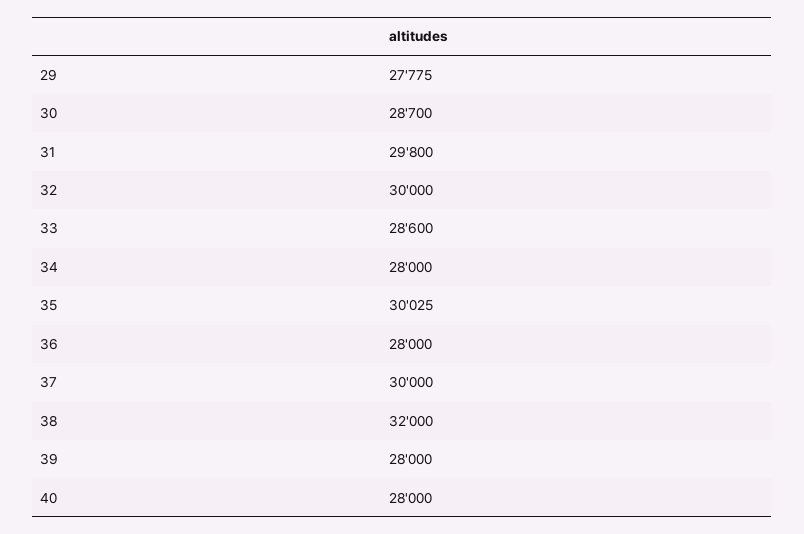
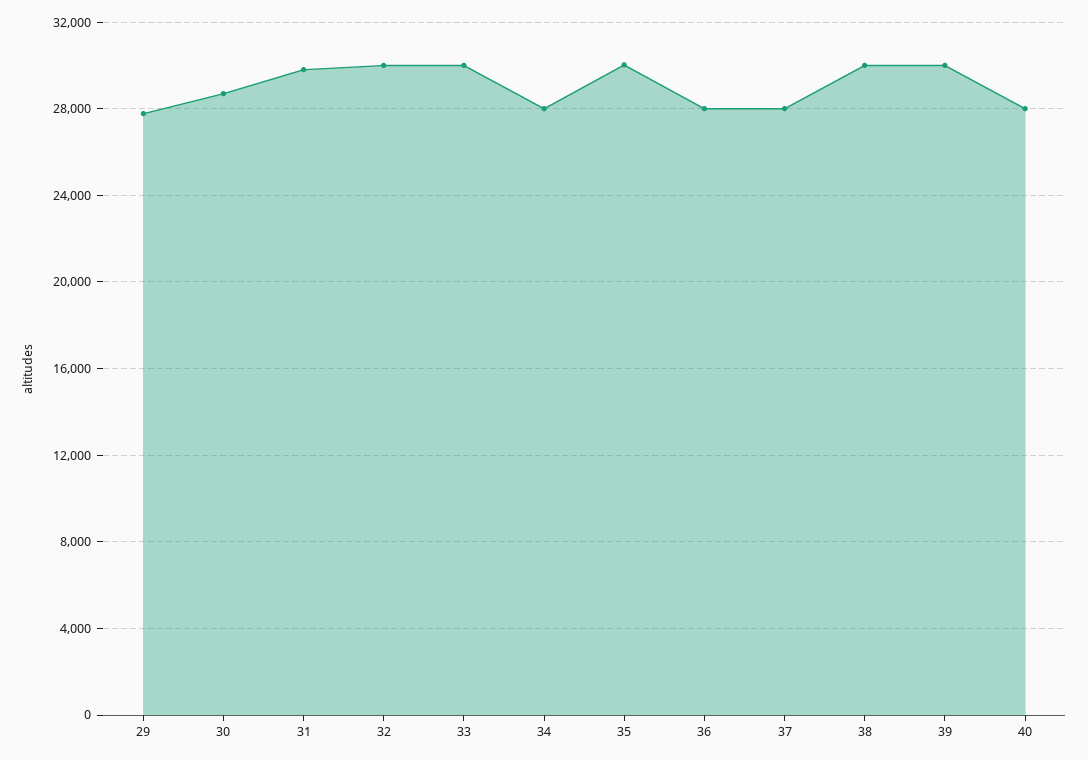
  {
    "29": 27775,
    "30": 28700,
    "31": 29800,
    "32": 30000,
-   "33": 28600,
+   "33": 30000,
    "34": 28000,
    "35": 30025,
    "36": 28000,
-   "37": 30000,
+   "37": 28000,
-   "38": 32000,
+   "38": 30000,
-   "39": 28000,
+   "39": 30000,
    "40": 28000
  }

